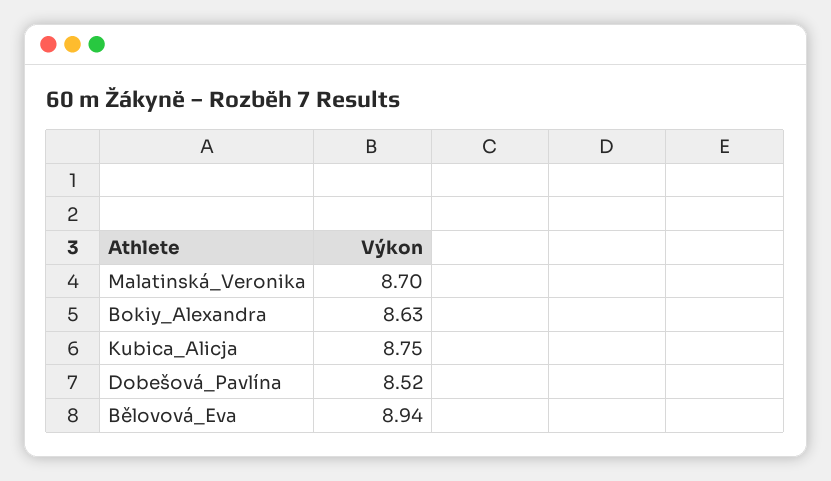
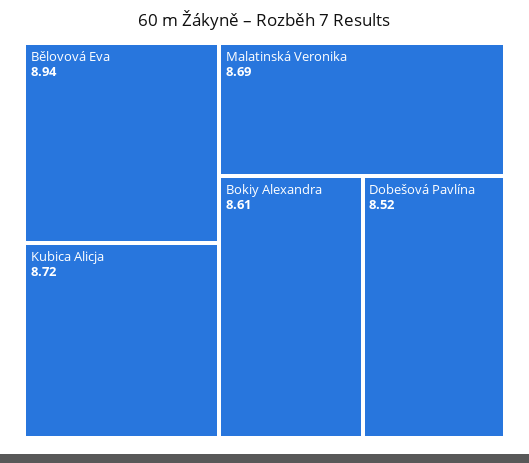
  {
-   "Malatinská_Veronika": 8.7,
+   "Malatinská_Veronika": 8.69,
-   "Bokiy_Alexandra": 8.63,
+   "Bokiy_Alexandra": 8.61,
-   "Kubica_Alicja": 8.75,
+   "Kubica_Alicja": 8.72,
    "Dobešová_Pavlína": 8.52,
    "Bělovová_Eva": 8.94
  }

